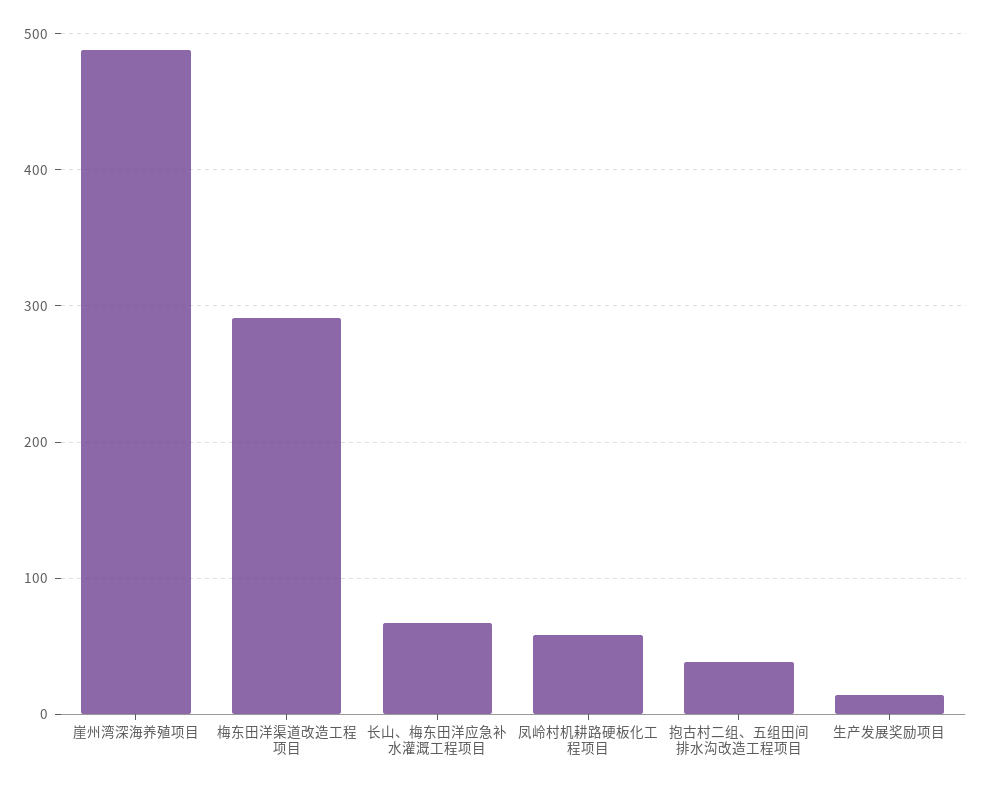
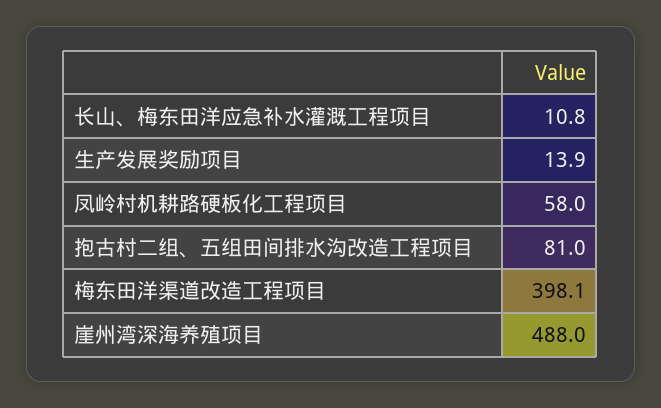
  {
    "崖州湾深海养殖项目": 488,
-   "梅东田洋渠道改造工程项目": 290,
+   "梅东田洋渠道改造工程项目": 398.1,
-   "长山、梅东田洋应急补水灌溉工程项目": 70,
+   "长山、梅东田洋应急补水灌溉工程项目": 10.8,
    "凤岭村机耕路硬板化工程项目": 58,
-   "抱古村二组、五组田间排水沟改造工程项目": 40,
+   "抱古村二组、五组田间排水沟改造工程项目": 81,
    "生产发展奖励项目": 13.9
  }

